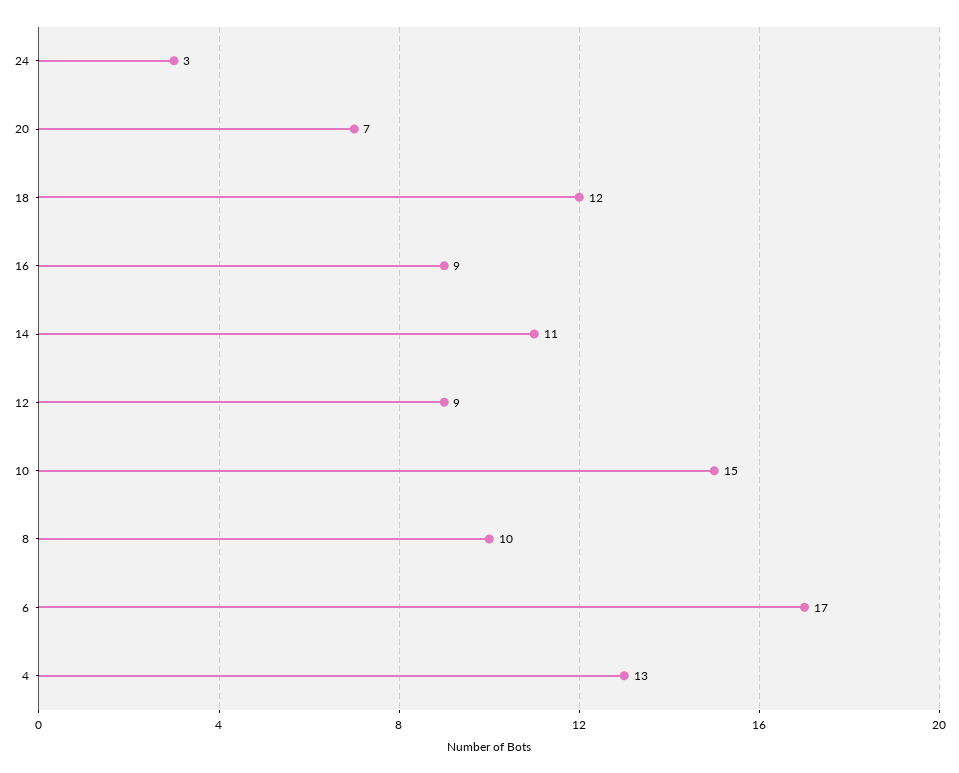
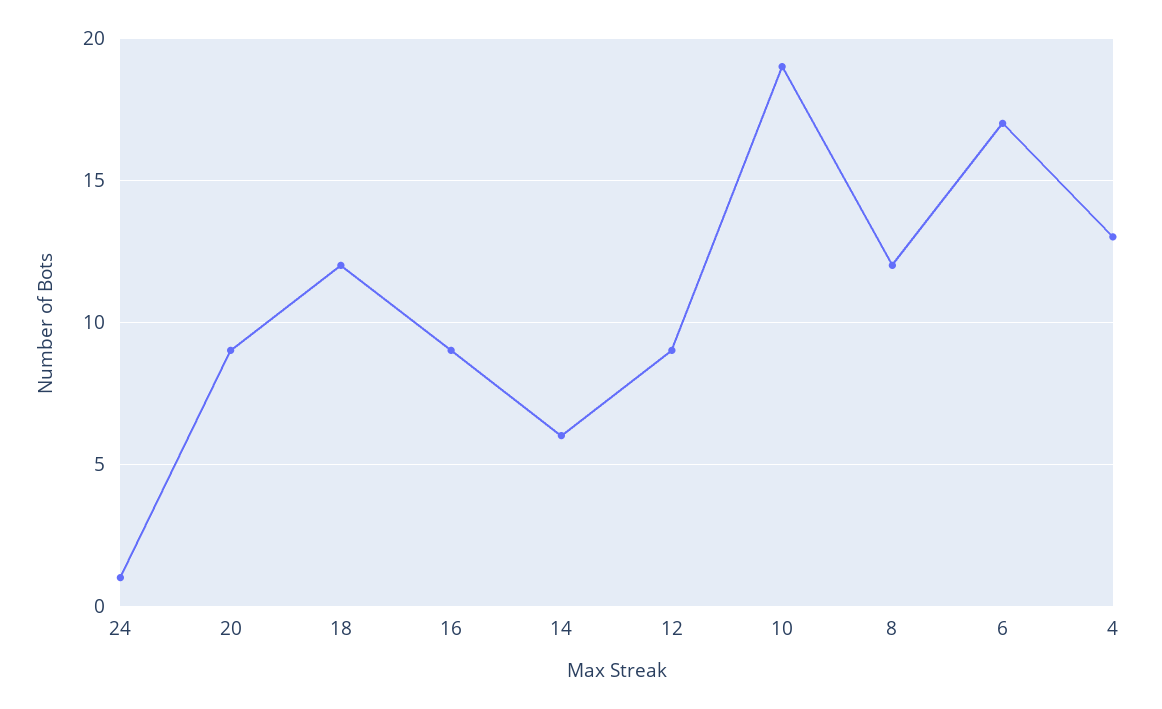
  {
-   "24": 3,
+   "24": 1,
-   "20": 7,
+   "20": 9,
    "18": 12,
    "16": 9,
-   "14": 11,
+   "14": 6,
    "12": 9,
-   "10": 15,
+   "10": 19,
-   "8": 10,
+   "8": 12,
    "6": 17,
    "4": 13
  }

